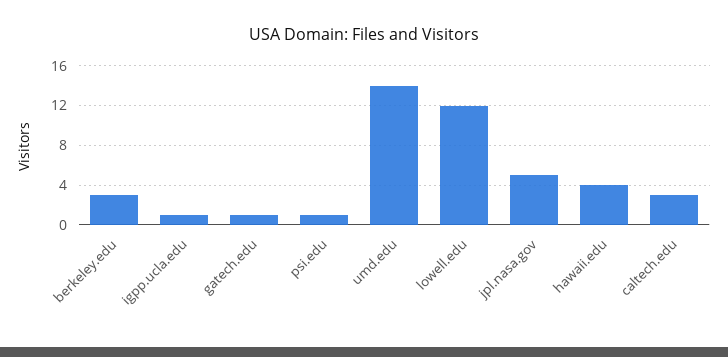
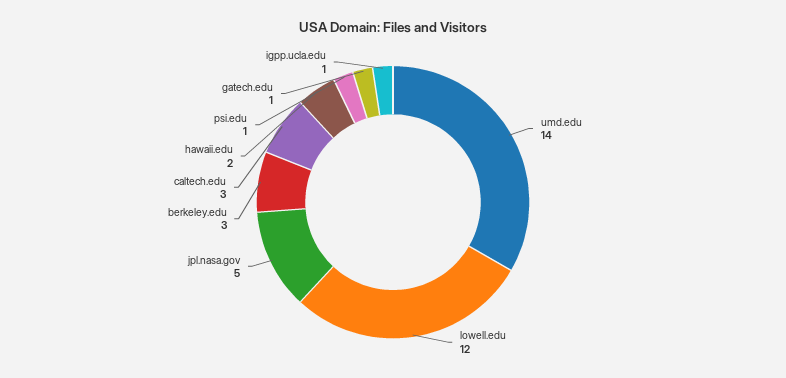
  {
    "berkeley.edu": 3,
    "igpp.ucla.edu": 1,
    "gatech.edu": 1,
    "psi.edu": 1,
    "umd.edu": 14,
    "lowell.edu": 12,
    "jpl.nasa.gov": 5,
-   "hawaii.edu": 4,
+   "hawaii.edu": 2,
    "caltech.edu": 3
  }

